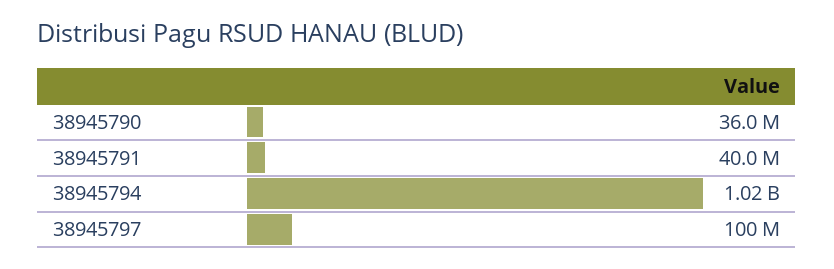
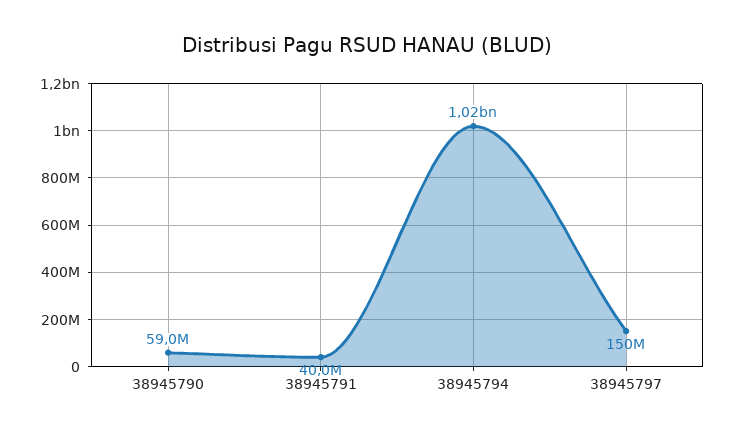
  {
-   "38945790": 36000000,
+   "38945790": 59000000,
    "38945791": 40000000,
    "38945794": 1020000000,
-   "38945797": 100000000
+   "38945797": 150000000
  }

